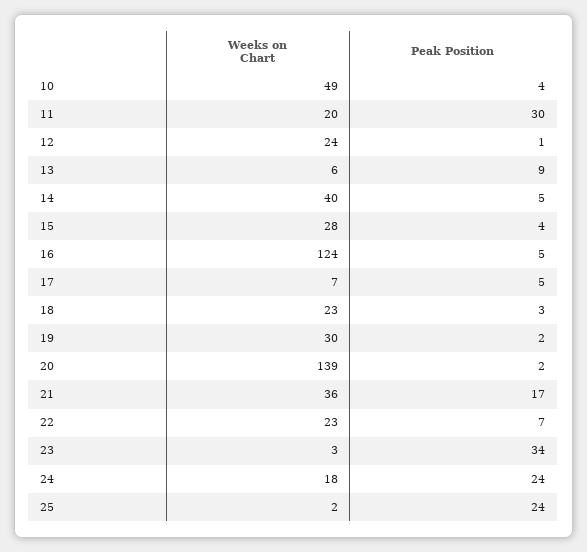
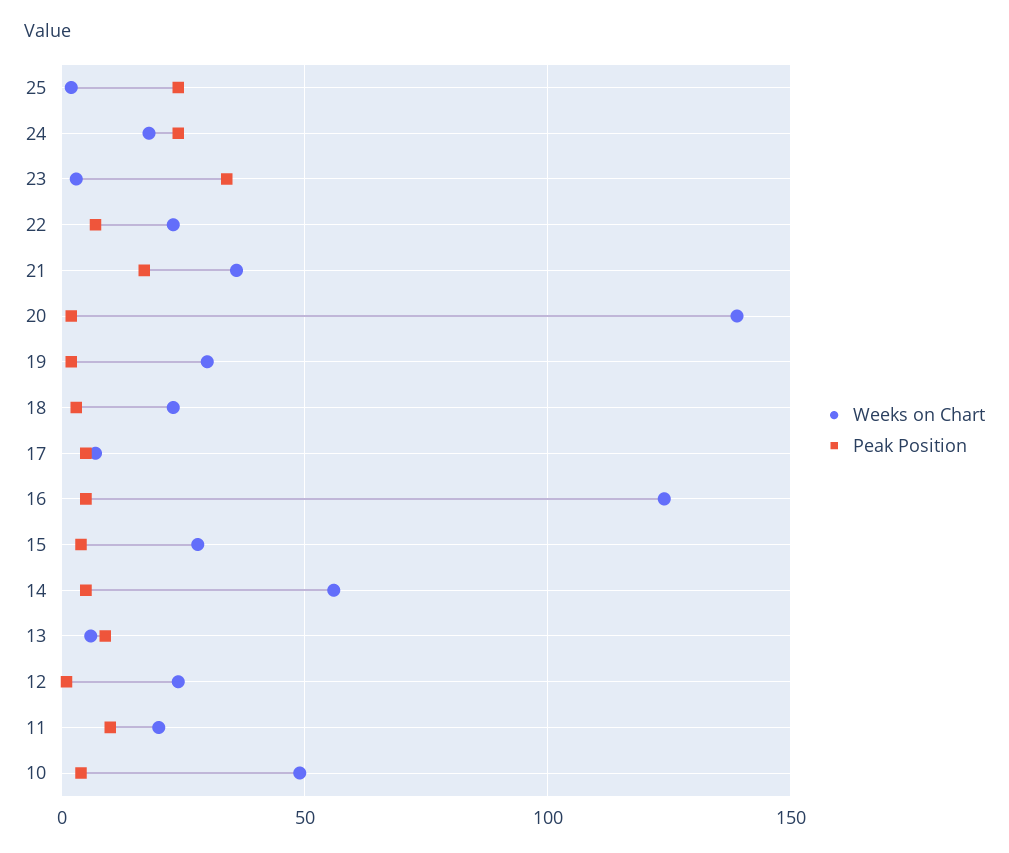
  {
    "Weeks on Chart": {
      "10": 49,
      "11": 20,
      "12": 24,
      "13": 6,
-     "14": 40,
+     "14": 55,
      "15": 28,
      "16": 124,
      "17": 7,
      "18": 23,
      "19": 30,
      "20": 139,
      "21": 36,
      "22": 23,
      "23": 3,
      "24": 18,
      "25": 2
    },
    "Peak Position": {
      "10": 4,
-     "11": 30,
+     "11": 10,
      "12": 1,
      "13": 9,
      "14": 5,
      "15": 4,
      "16": 5,
      "17": 5,
      "18": 3,
      "19": 2,
      "20": 2,
      "21": 17,
      "22": 7,
      "23": 34,
      "24": 24,
      "25": 24
    }
  }

